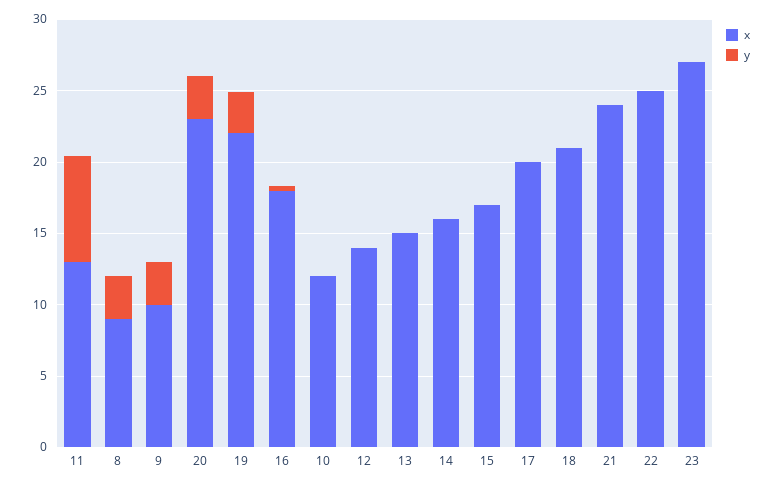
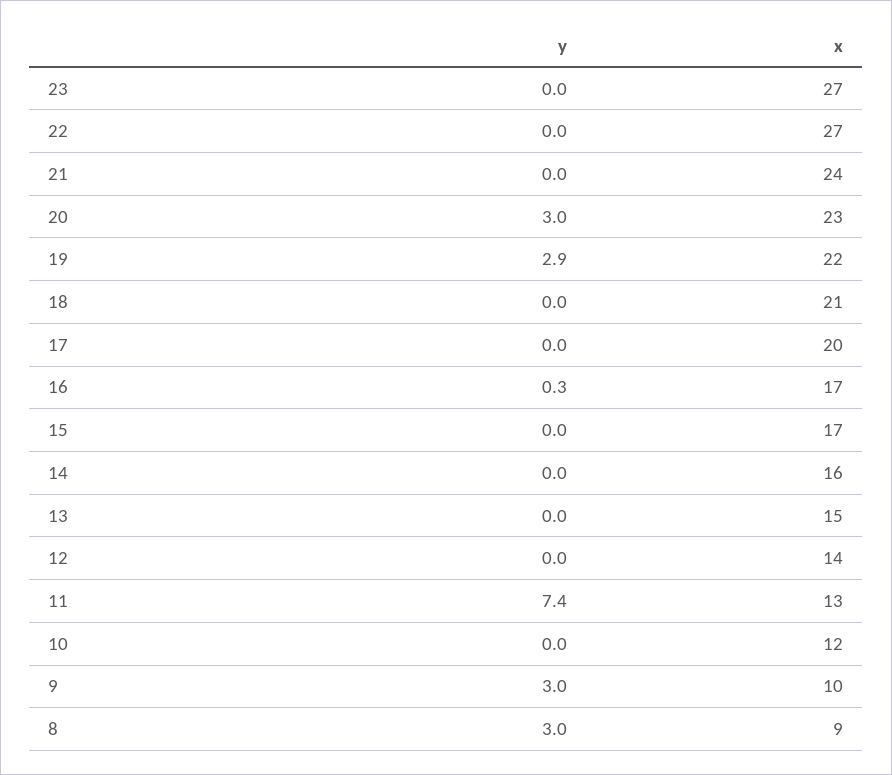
  {
    "x": {
      "11": 13,
      "8": 9,
      "9": 10,
      "20": 23,
      "19": 22,
-     "16": 18,
+     "16": 17,
      "10": 12,
      "12": 14,
      "13": 15,
      "14": 16,
      "15": 17,
      "17": 20,
      "18": 21,
      "21": 24,
-     "22": 25,
+     "22": 27,
      "23": 27
    },
    "y": {
      "11": 7.4,
      "8": 3,
      "9": 3,
      "20": 3,
      "19": 2.9,
      "16": 0.3,
      "10": 0,
      "12": 0,
      "13": 0,
      "14": 0,
      "15": 0,
      "17": 0,
      "18": 0,
      "21": 0,
      "22": 0,
      "23": 0
    }
  }

